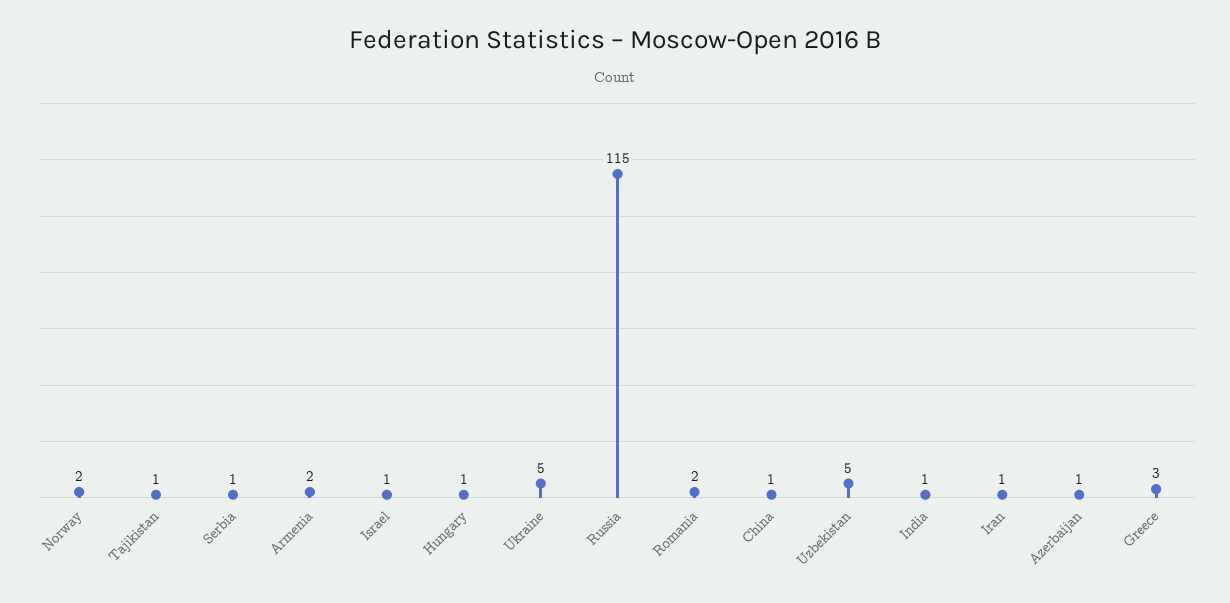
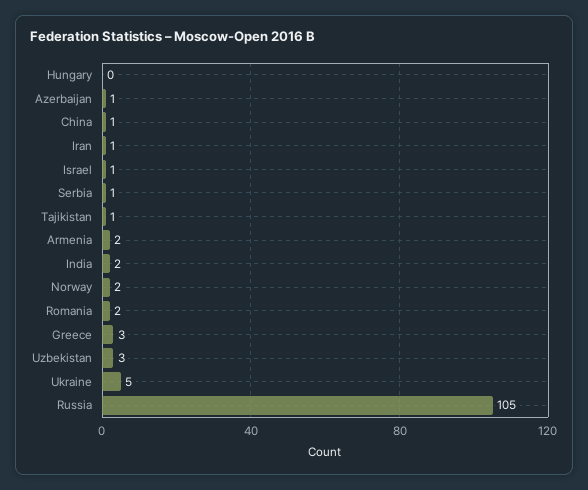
  {
    "Norway": 2,
    "Tajikistan": 1,
    "Serbia": 1,
    "Armenia": 2,
    "Israel": 1,
-   "Hungary": 1,
+   "Hungary": 0,
    "Ukraine": 5,
-   "Russia": 115,
+   "Russia": 105,
    "Romania": 2,
    "China": 1,
-   "Uzbekistan": 5,
+   "Uzbekistan": 3,
-   "India": 1,
+   "India": 2,
    "Iran": 1,
    "Azerbaijan": 1,
    "Greece": 3
  }

